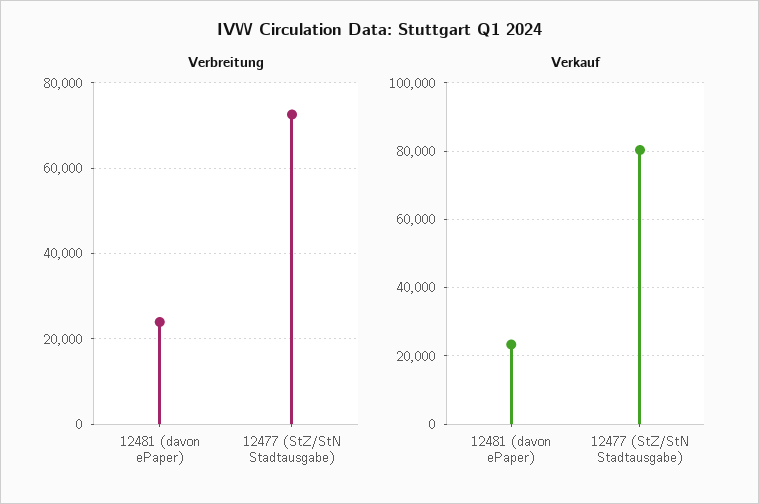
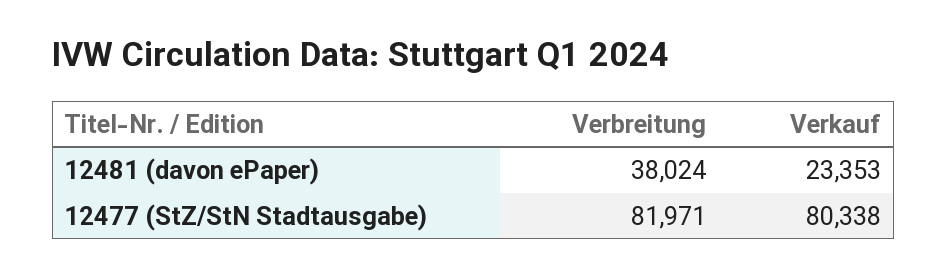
  {
    "Verbreitung": {
-     "12481 (davon ePaper)": 24000,
+     "12481 (davon ePaper)": 38024,
-     "12477 (StZ/StN Stadtausgabe)": 72000
+     "12477 (StZ/StN Stadtausgabe)": 81971
    },
    "Verkauf": {
      "12481 (davon ePaper)": 23353,
      "12477 (StZ/StN Stadtausgabe)": 80338
    }
  }

